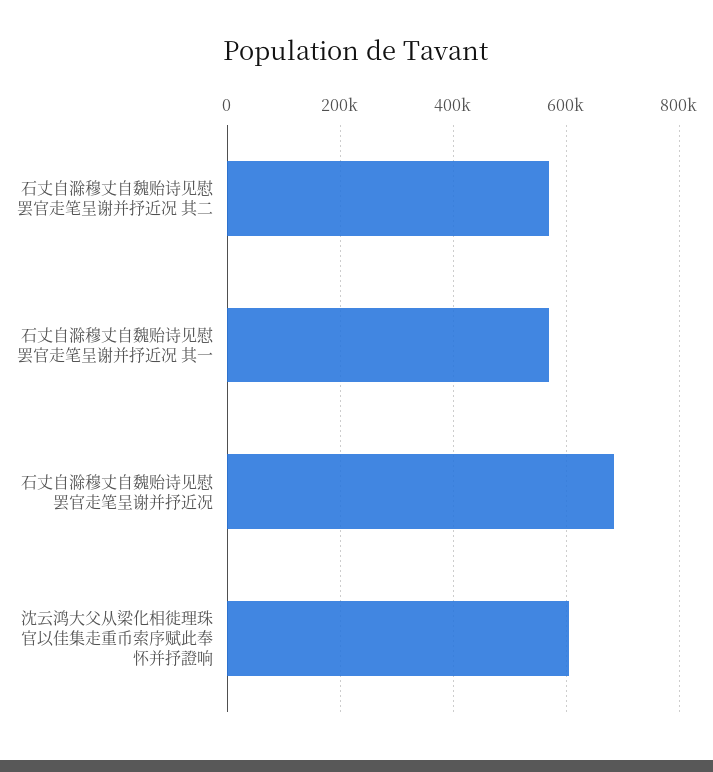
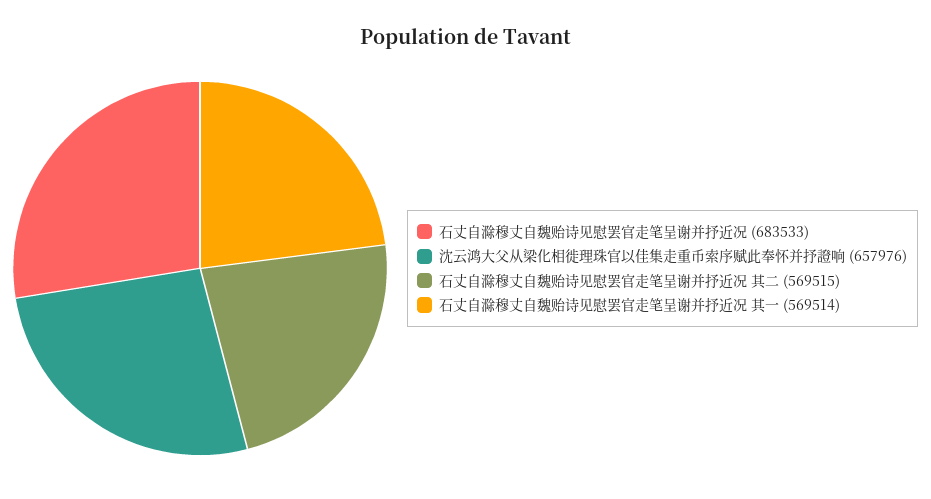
  {
    "石丈自滁穆丈自魏贻诗见慰罢官走笔呈谢并抒近况 其二": 569515,
    "石丈自滁穆丈自魏贻诗见慰罢官走笔呈谢并抒近况 其一": 569514,
    "石丈自滁穆丈自魏贻诗见慰罢官走笔呈谢并抒近况": 683533,
-   "沈云鸿大父从梁化相徙理珠官以佳集走重币索序赋此奉怀并抒證响": 600000
+   "沈云鸿大父从梁化相徙理珠官以佳集走重币索序赋此奉怀并抒證响": 657976
  }

